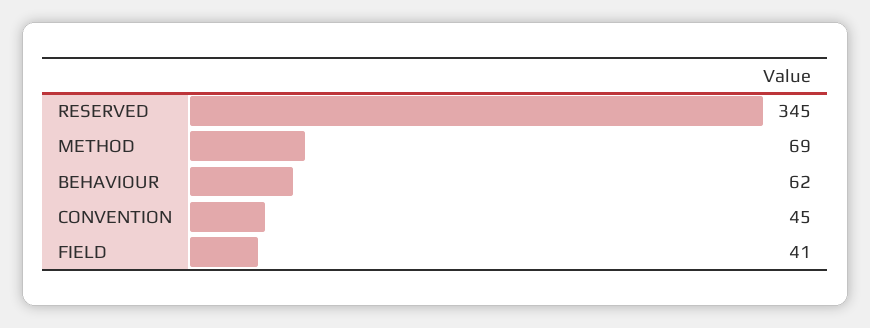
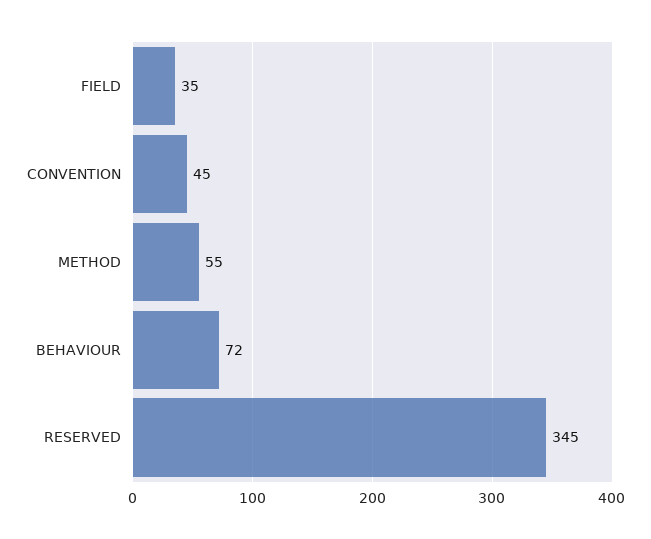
  {
    "RESERVED": 345,
-   "METHOD": 69,
+   "METHOD": 55,
-   "BEHAVIOUR": 62,
+   "BEHAVIOUR": 72,
    "CONVENTION": 45,
-   "FIELD": 41
+   "FIELD": 35
  }

